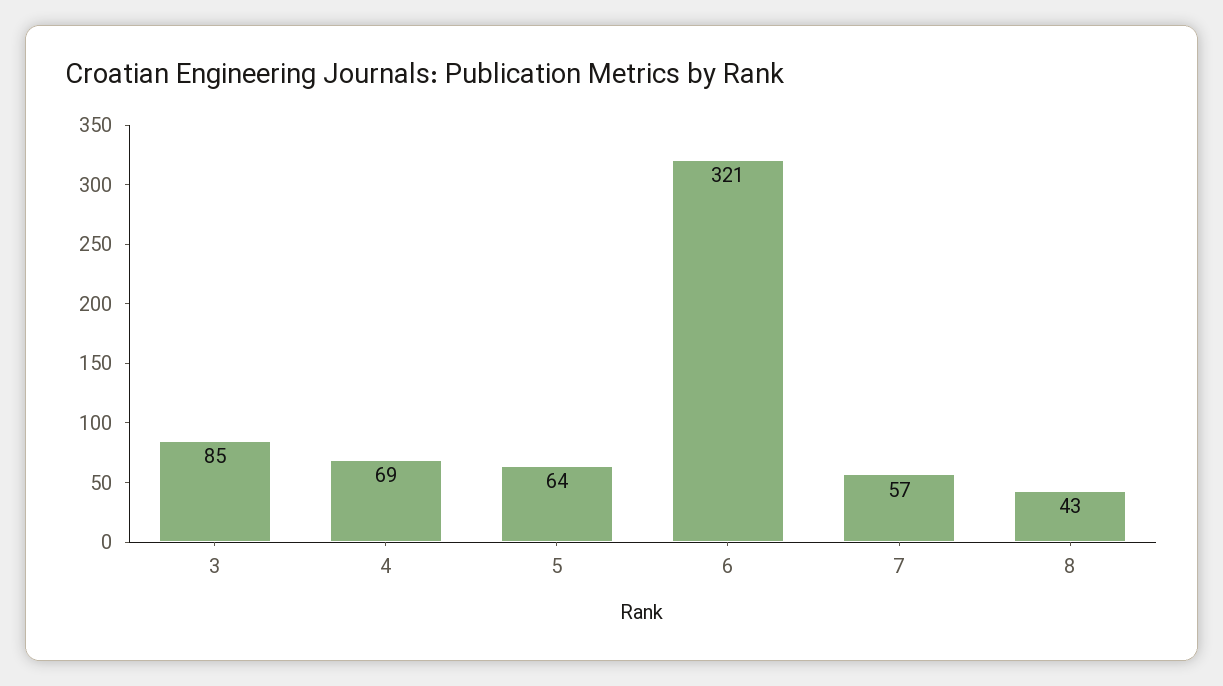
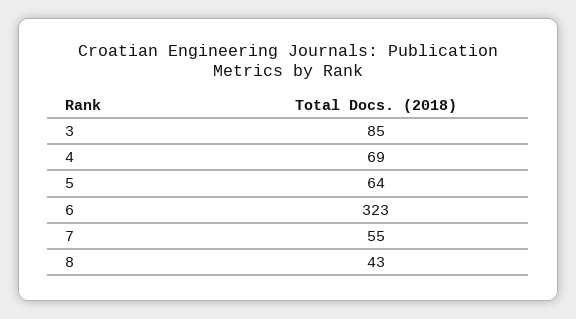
  {
    "3": 85,
    "4": 69,
    "5": 64,
-   "6": 321,
+   "6": 323,
-   "7": 57,
+   "7": 55,
    "8": 43
  }

